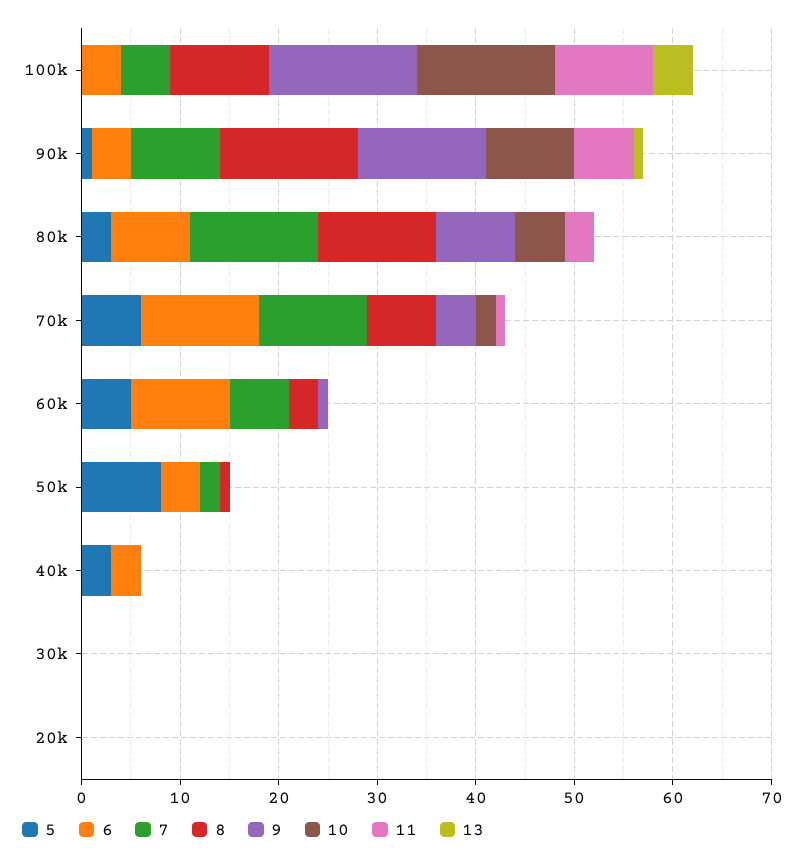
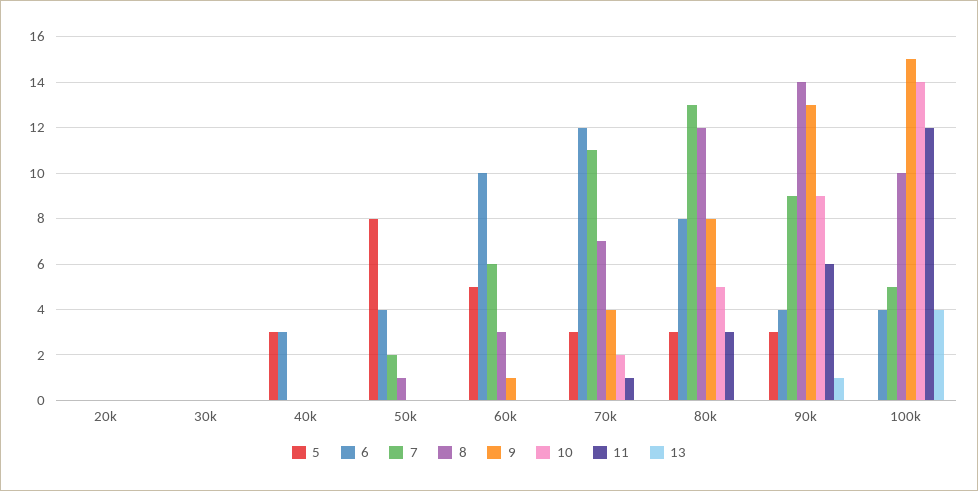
  {
    "5": {
      "100k": 0,
-     "90k": 1,
+     "90k": 3,
      "80k": 3,
-     "70k": 6,
+     "70k": 3,
      "60k": 5,
      "50k": 8,
      "40k": 3,
      "30k": 0,
      "20k": 0
    },
    "6": {
      "100k": 4,
      "90k": 4,
      "80k": 8,
      "70k": 12,
      "60k": 10,
      "50k": 4,
      "40k": 3,
      "30k": 0,
      "20k": 0
    },
    "7": {
      "100k": 5,
      "90k": 9,
      "80k": 13,
      "70k": 11,
      "60k": 6,
      "50k": 2,
      "40k": 0,
      "30k": 0,
      "20k": 0
    },
    "8": {
      "100k": 10,
      "90k": 14,
      "80k": 12,
      "70k": 7,
      "60k": 3,
      "50k": 1,
      "40k": 0,
      "30k": 0,
      "20k": 0
    },
    "9": {
      "100k": 15,
      "90k": 13,
      "80k": 8,
      "70k": 4,
      "60k": 1,
      "50k": 0,
      "40k": 0,
      "30k": 0,
      "20k": 0
    },
    "10": {
      "100k": 14,
      "90k": 9,
      "80k": 5,
      "70k": 2,
      "60k": 0,
      "50k": 0,
      "40k": 0,
      "30k": 0,
      "20k": 0
    },
    "11": {
-     "100k": 10,
+     "100k": 12,
      "90k": 6,
      "80k": 3,
      "70k": 1,
      "60k": 0,
      "50k": 0,
      "40k": 0,
      "30k": 0,
      "20k": 0
    },
    "13": {
      "100k": 4,
      "90k": 1,
      "80k": 0,
      "70k": 0,
      "60k": 0,
      "50k": 0,
      "40k": 0,
      "30k": 0,
      "20k": 0
    }
  }

